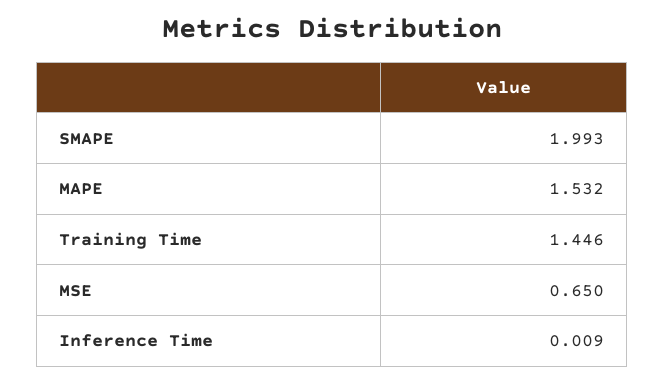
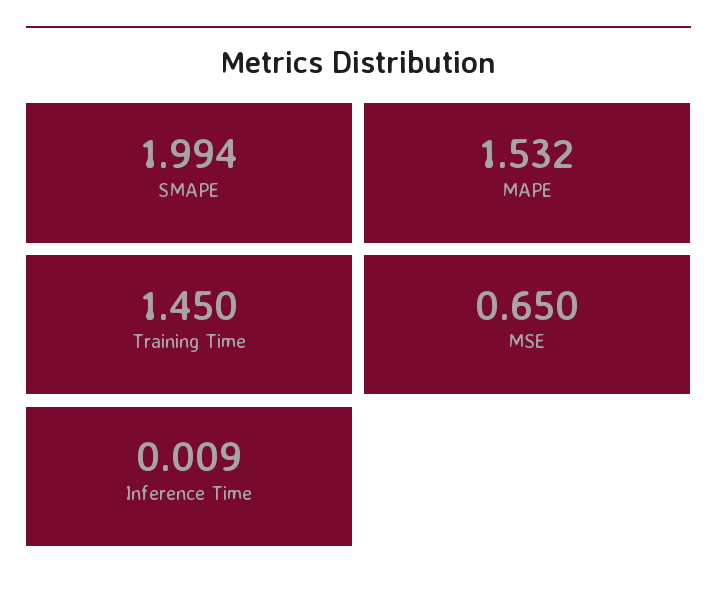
  {
-   "SMAPE": 1.993,
+   "SMAPE": 1.994,
    "MAPE": 1.532,
-   "Training Time": 1.446,
+   "Training Time": 1.45,
    "MSE": 0.65,
    "Inference Time": 0.009
  }

